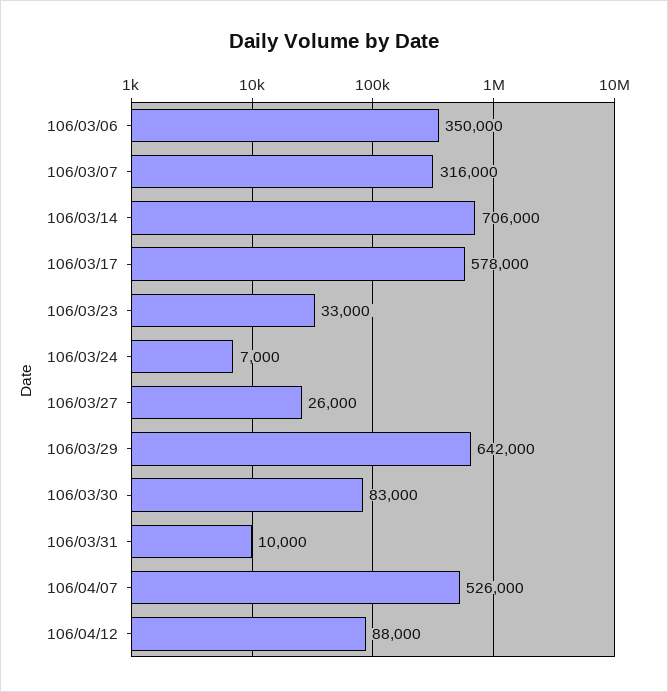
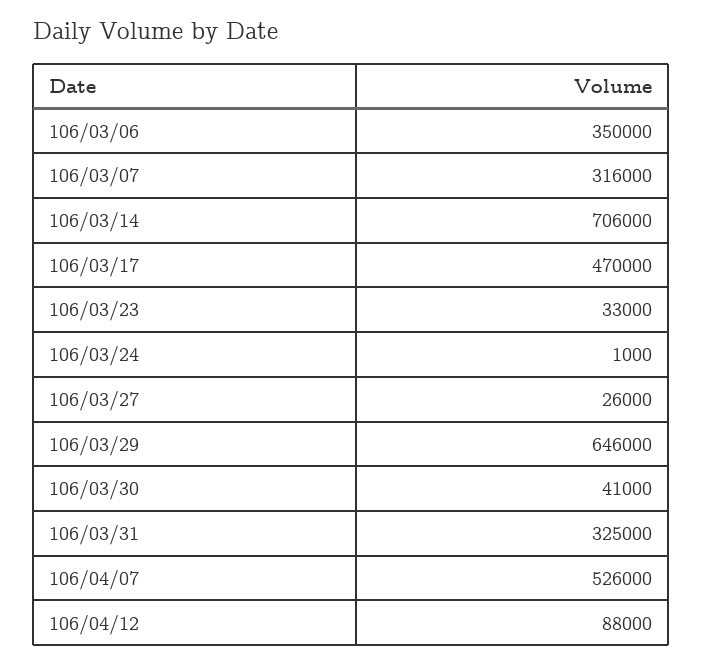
  {
    "106/03/06": 350000,
    "106/03/07": 316000,
    "106/03/14": 706000,
-   "106/03/17": 578000,
+   "106/03/17": 470000,
    "106/03/23": 33000,
-   "106/03/24": 7000,
+   "106/03/24": 1000,
    "106/03/27": 26000,
-   "106/03/29": 642000,
+   "106/03/29": 646000,
-   "106/03/30": 83000,
+   "106/03/30": 41000,
-   "106/03/31": 10000,
+   "106/03/31": 325000,
    "106/04/07": 526000,
    "106/04/12": 88000
  }

